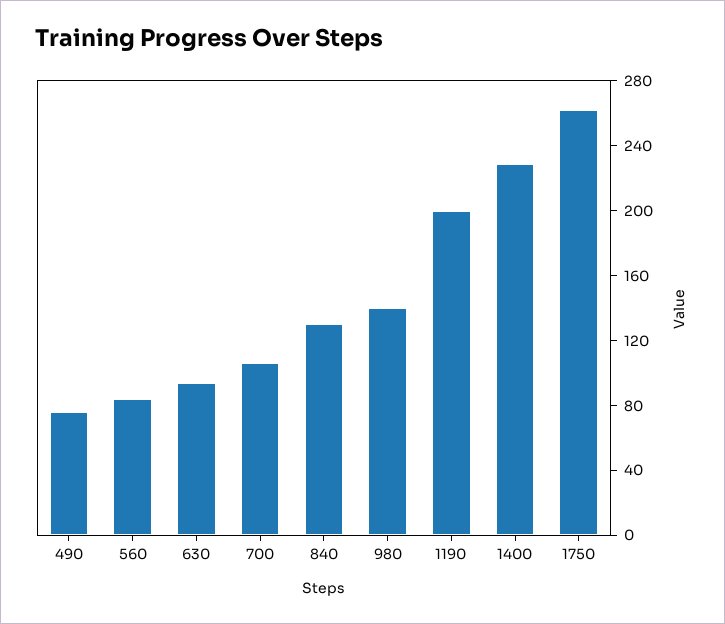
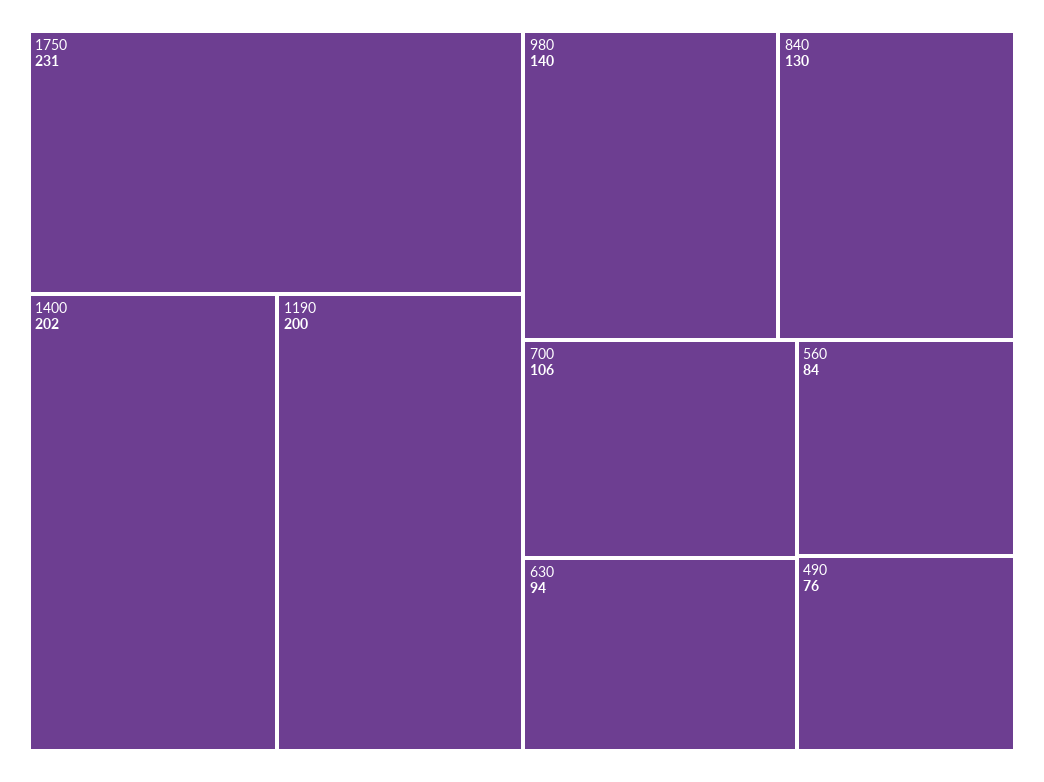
  {
    "490": 76,
    "560": 84,
    "630": 94,
    "700": 106,
    "840": 130,
    "980": 140,
    "1190": 200,
-   "1400": 230,
+   "1400": 202,
-   "1750": 260
+   "1750": 231
  }

